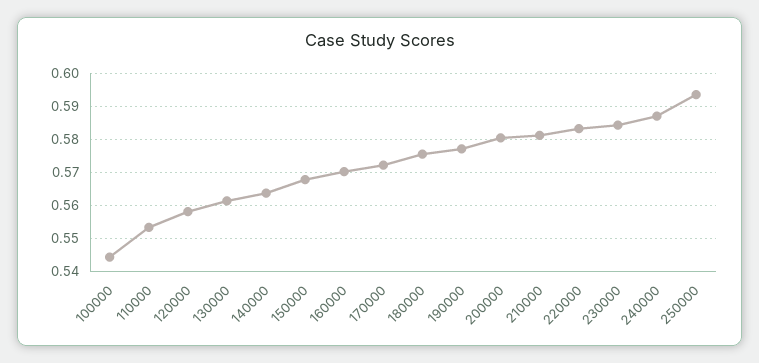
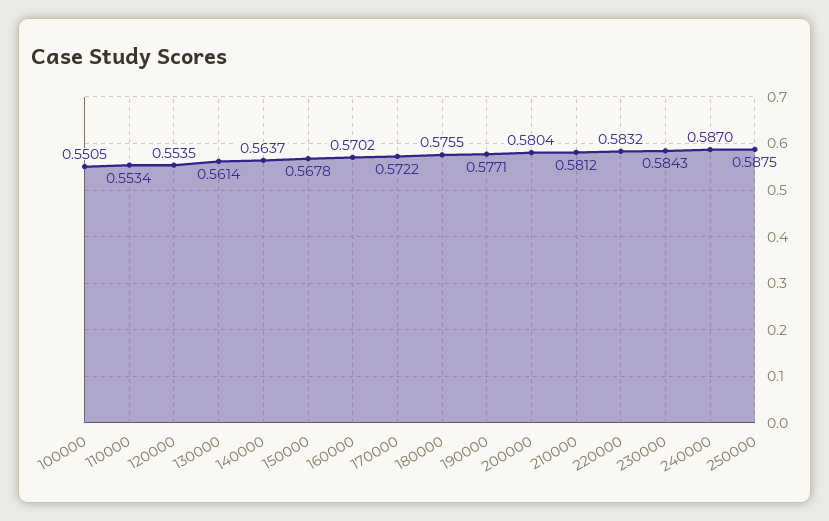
  {
-   "100000": 0.544,
+   "100000": 0.5505,
    "110000": 0.5534,
-   "120000": 0.558,
+   "120000": 0.5535,
    "130000": 0.5614,
    "140000": 0.5637,
    "150000": 0.5678,
    "160000": 0.5702,
    "170000": 0.5722,
    "180000": 0.5755,
    "190000": 0.5771,
    "200000": 0.5804,
    "210000": 0.5812,
    "220000": 0.5832,
    "230000": 0.5843,
    "240000": 0.587,
-   "250000": 0.594
+   "250000": 0.5875
  }

